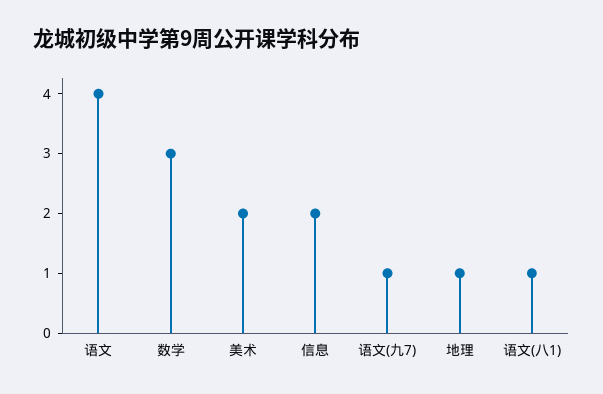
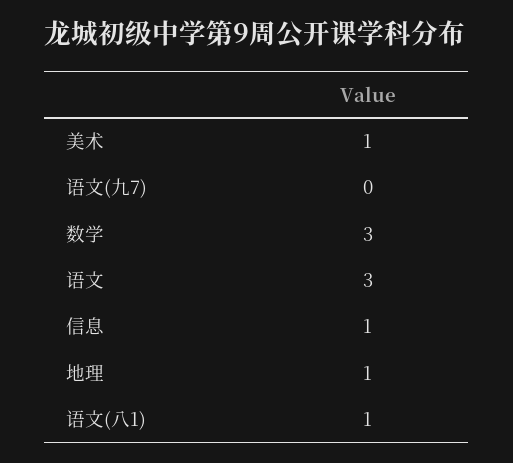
  {
-   "语文": 4,
+   "语文": 3,
    "数学": 3,
-   "美术": 2,
+   "美术": 1,
-   "信息": 2,
+   "信息": 1,
-   "语文(九7)": 1,
+   "语文(九7)": 0,
    "地理": 1,
    "语文(八1)": 1
  }

